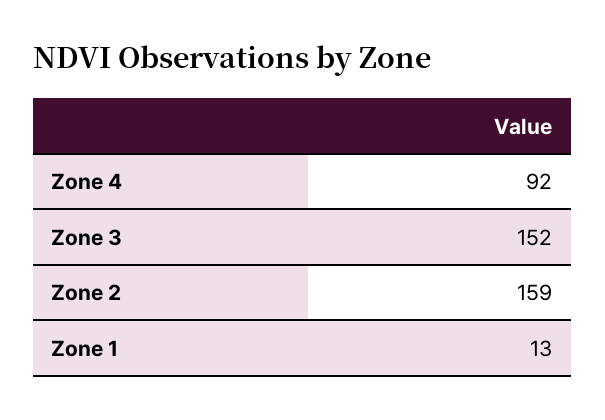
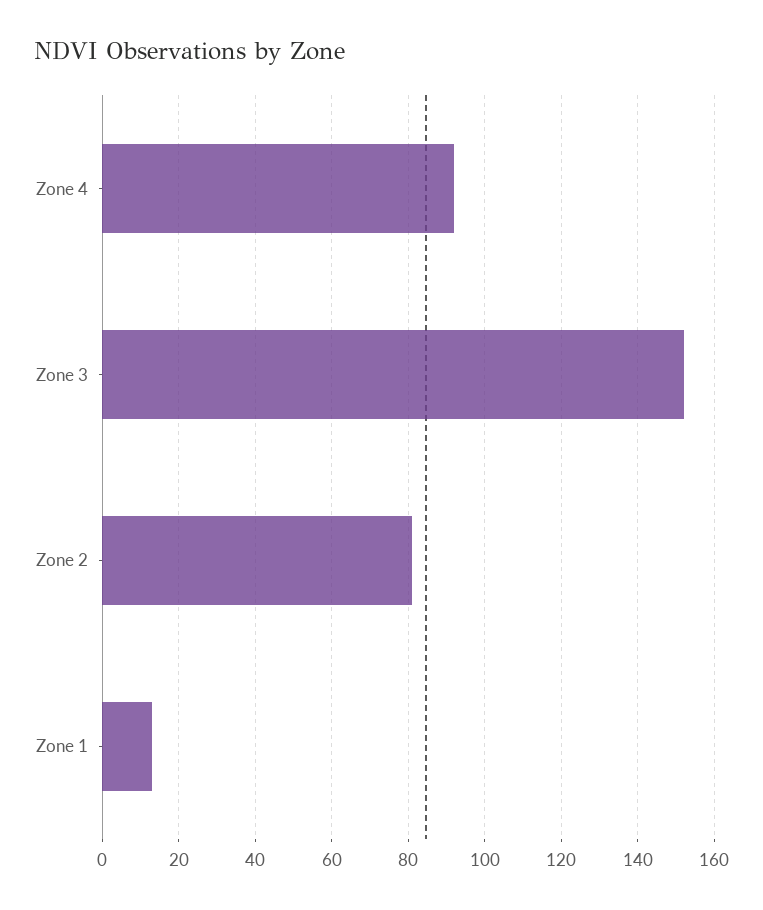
  {
    "Zone 4": 92,
    "Zone 3": 152,
-   "Zone 2": 159,
+   "Zone 2": 80,
    "Zone 1": 13
  }

